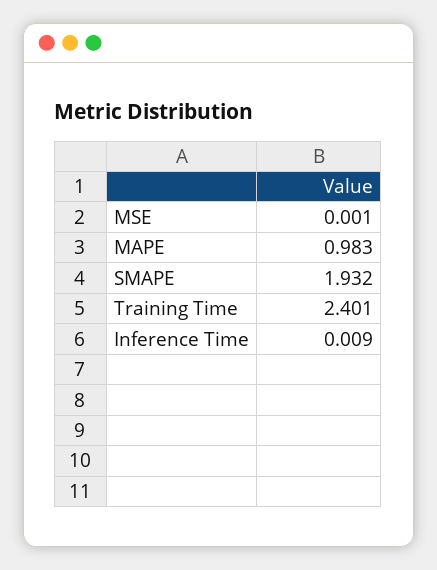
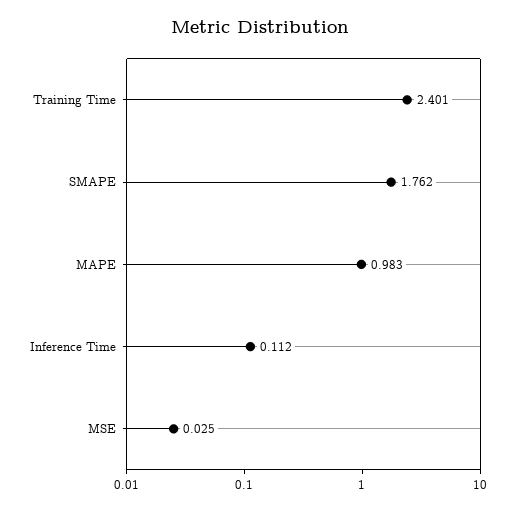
  {
-   "MSE": 0.001,
+   "MSE": 0.025,
    "MAPE": 0.983,
-   "SMAPE": 1.932,
+   "SMAPE": 1.762,
    "Training Time": 2.401,
-   "Inference Time": 0.009
+   "Inference Time": 0.112
  }

